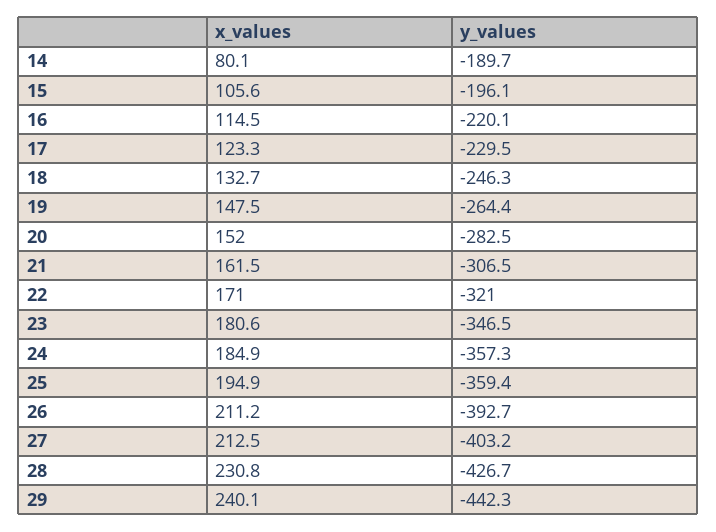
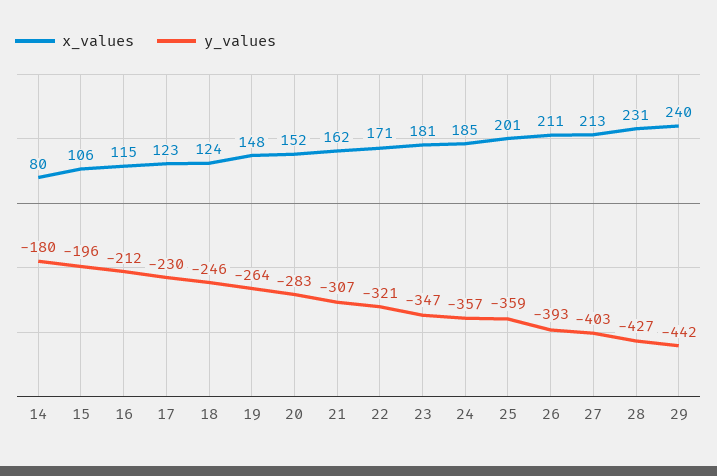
  {
    "x_values": {
      "14": 80.1,
      "15": 105.6,
      "16": 114.5,
      "17": 123.3,
-     "18": 132.7,
+     "18": 124,
      "19": 147.5,
      "20": 152,
      "21": 161.5,
      "22": 171,
      "23": 180.6,
      "24": 184.9,
-     "25": 194.9,
+     "25": 201,
      "26": 211.2,
      "27": 212.5,
      "28": 230.8,
      "29": 240.1
    },
    "y_values": {
-     "14": -189.7,
+     "14": -180,
      "15": -196.1,
-     "16": -220.1,
+     "16": -212,
      "17": -229.5,
      "18": -246.3,
      "19": -264.4,
      "20": -282.5,
      "21": -306.5,
      "22": -321,
      "23": -346.5,
      "24": -357.3,
      "25": -359.4,
      "26": -392.7,
      "27": -403.2,
      "28": -426.7,
      "29": -442.3
    }
  }

